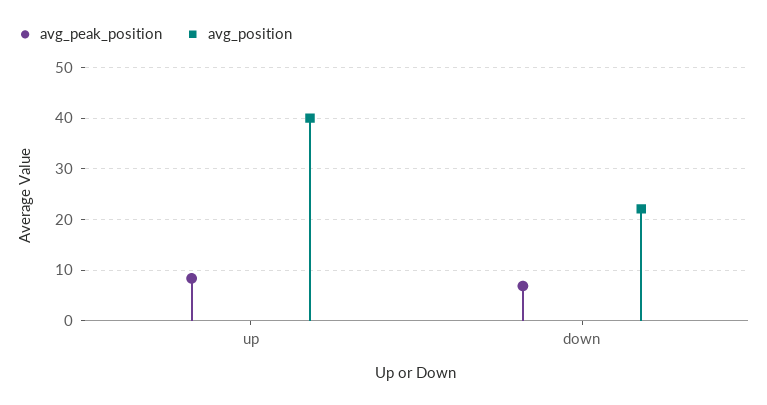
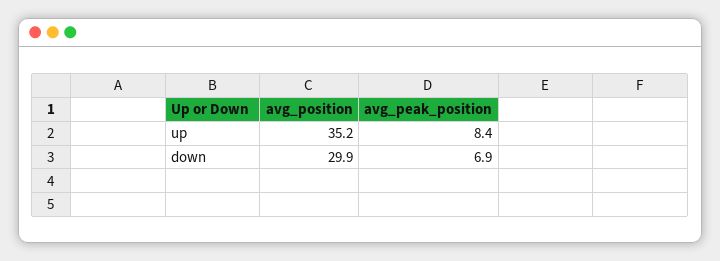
  {
    "avg_peak_position": {
      "up": 8.4,
      "down": 6.9
    },
    "avg_position": {
-     "up": 40,
+     "up": 35.2,
-     "down": 22
+     "down": 29.9
    }
  }

